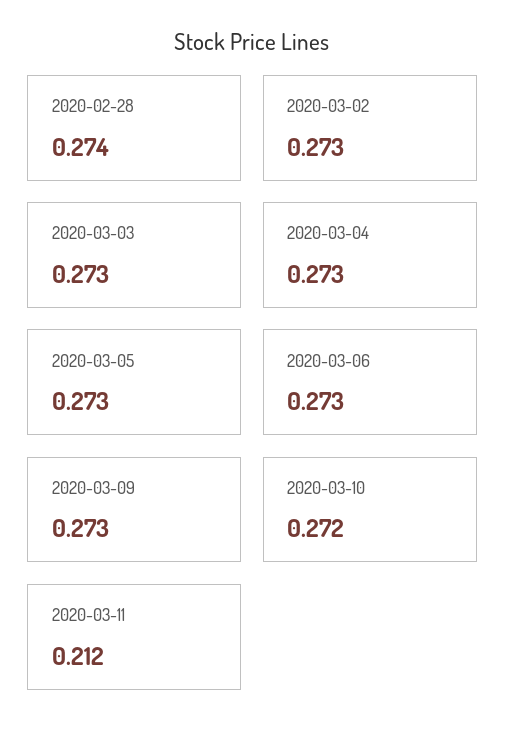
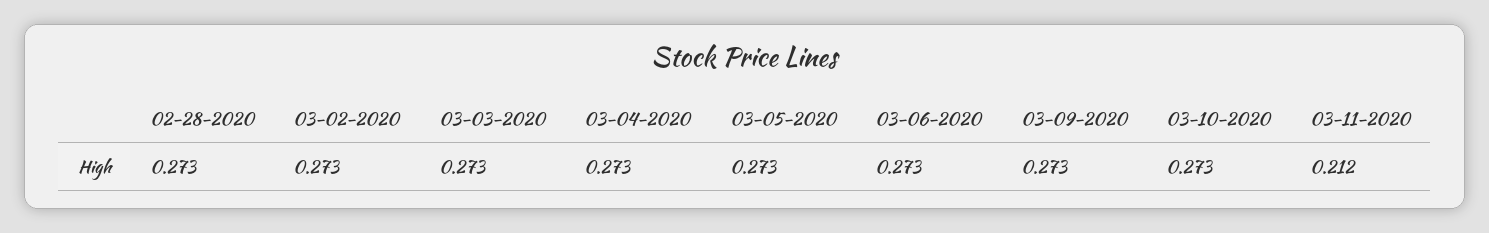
  {
-   "2020-02-28": 0.274,
+   "2020-02-28": 0.273,
    "2020-03-02": 0.273,
    "2020-03-03": 0.273,
    "2020-03-04": 0.273,
    "2020-03-05": 0.273,
    "2020-03-06": 0.273,
    "2020-03-09": 0.273,
-   "2020-03-10": 0.272,
+   "2020-03-10": 0.273,
    "2020-03-11": 0.212
  }

